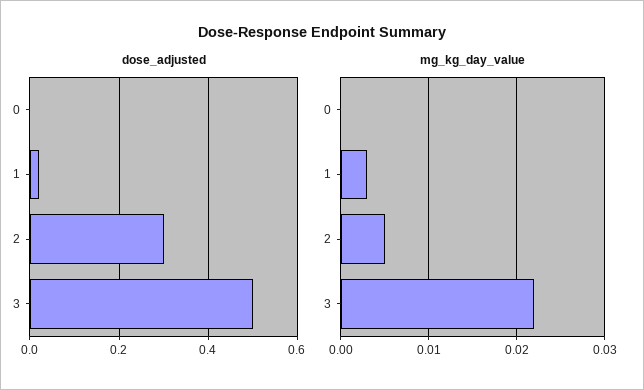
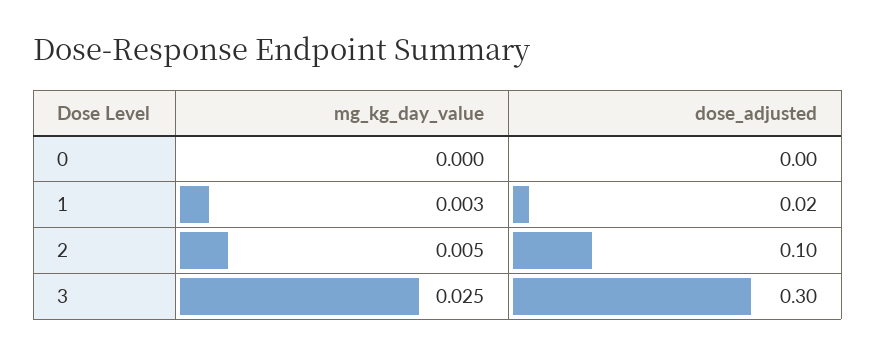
  {
    "dose_adjusted": {
      "0": 0,
      "1": 0.02,
-     "2": 0.3,
+     "2": 0.1,
-     "3": 0.5
+     "3": 0.3
    },
    "mg_kg_day_value": {
      "0": 0,
      "1": 0.003,
      "2": 0.005,
-     "3": 0.022
+     "3": 0.025
    }
  }

